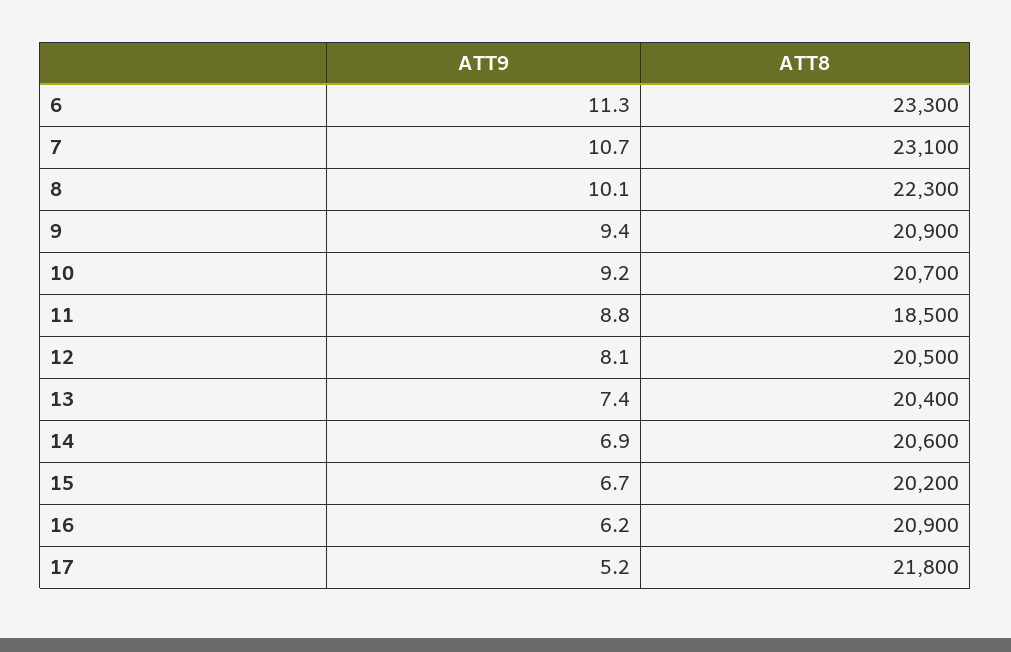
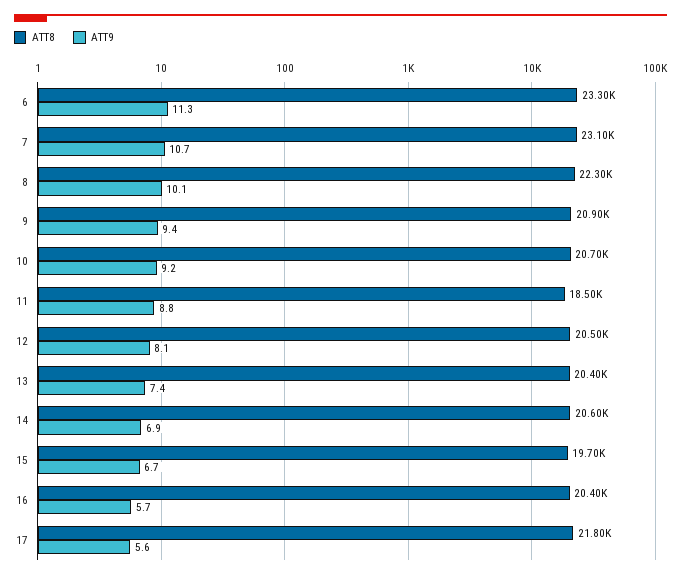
  {
    "ATT9": {
      "6": 11.3,
      "7": 10.7,
      "8": 10.1,
      "9": 9.4,
      "10": 9.2,
      "11": 8.8,
      "12": 8.1,
      "13": 7.4,
      "14": 6.9,
      "15": 6.7,
-     "16": 6.2,
+     "16": 5.7,
-     "17": 5.2
+     "17": 5.6
    },
    "ATT8": {
      "6": 23300,
      "7": 23100,
      "8": 22300,
      "9": 20900,
      "10": 20700,
      "11": 18500,
      "12": 20500,
      "13": 20400,
      "14": 20600,
-     "15": 20200,
+     "15": 19700,
-     "16": 20900,
+     "16": 20400,
      "17": 21800
    }
  }

